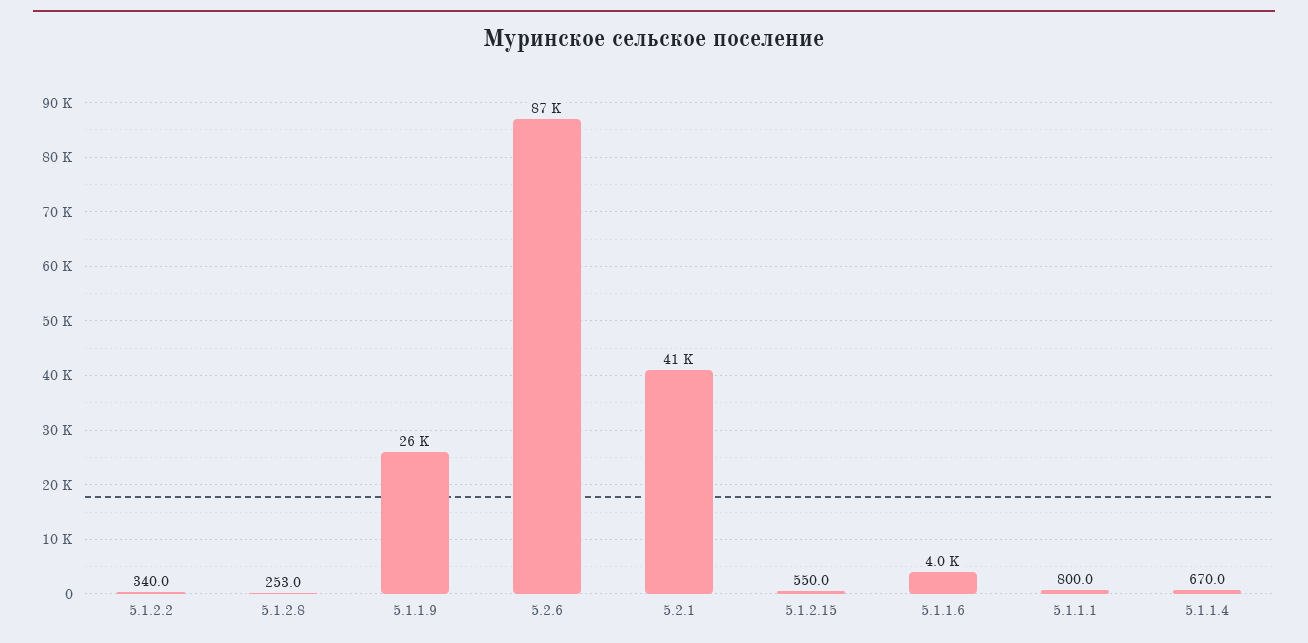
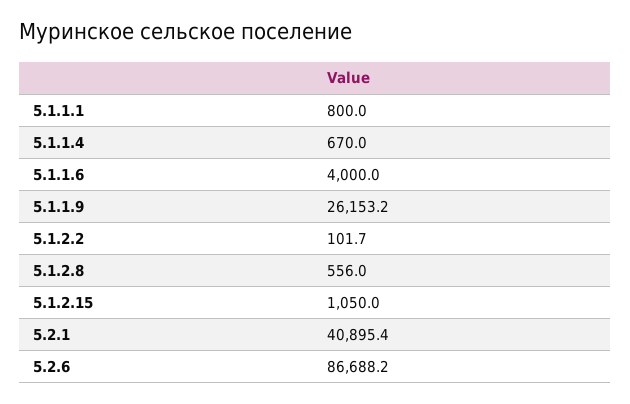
  {
-   "5.1.2.2": 340,
+   "5.1.2.2": 101.7,
-   "5.1.2.8": 253,
+   "5.1.2.8": 556,
    "5.1.1.9": 26153.2,
    "5.2.6": 86688.2,
    "5.2.1": 40895.4,
-   "5.1.2.15": 550,
+   "5.1.2.15": 1050,
    "5.1.1.6": 4000,
    "5.1.1.1": 800,
    "5.1.1.4": 670
  }

